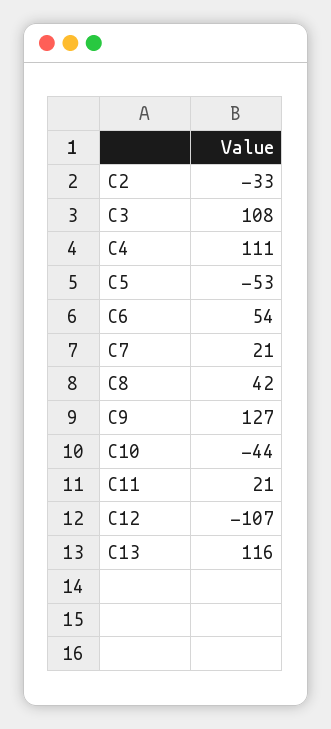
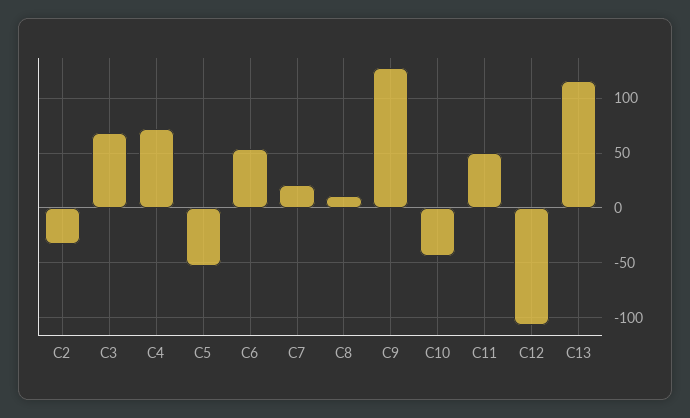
  {
    "C2": -33,
-   "C3": 108,
+   "C3": 70,
-   "C4": 111,
+   "C4": 70,
    "C5": -53,
    "C6": 54,
    "C7": 21,
-   "C8": 42,
+   "C8": 10,
    "C9": 127,
    "C10": -44,
-   "C11": 21,
+   "C11": 50,
    "C12": -107,
    "C13": 116
  }

